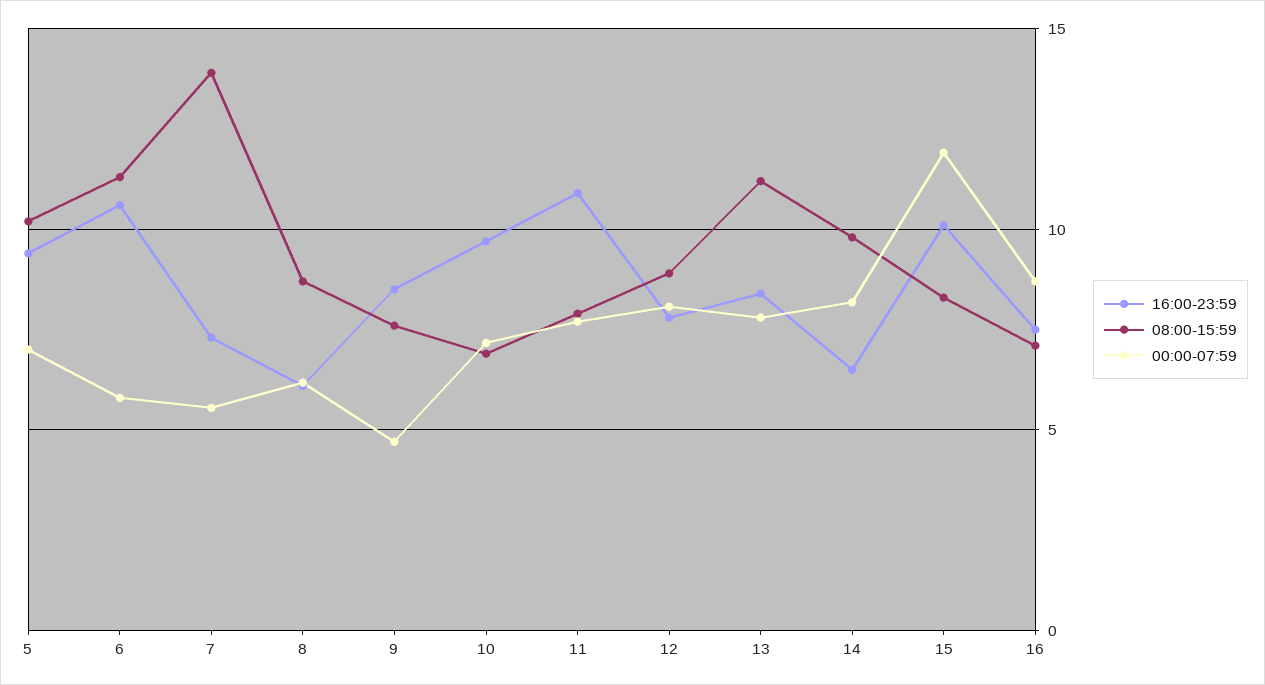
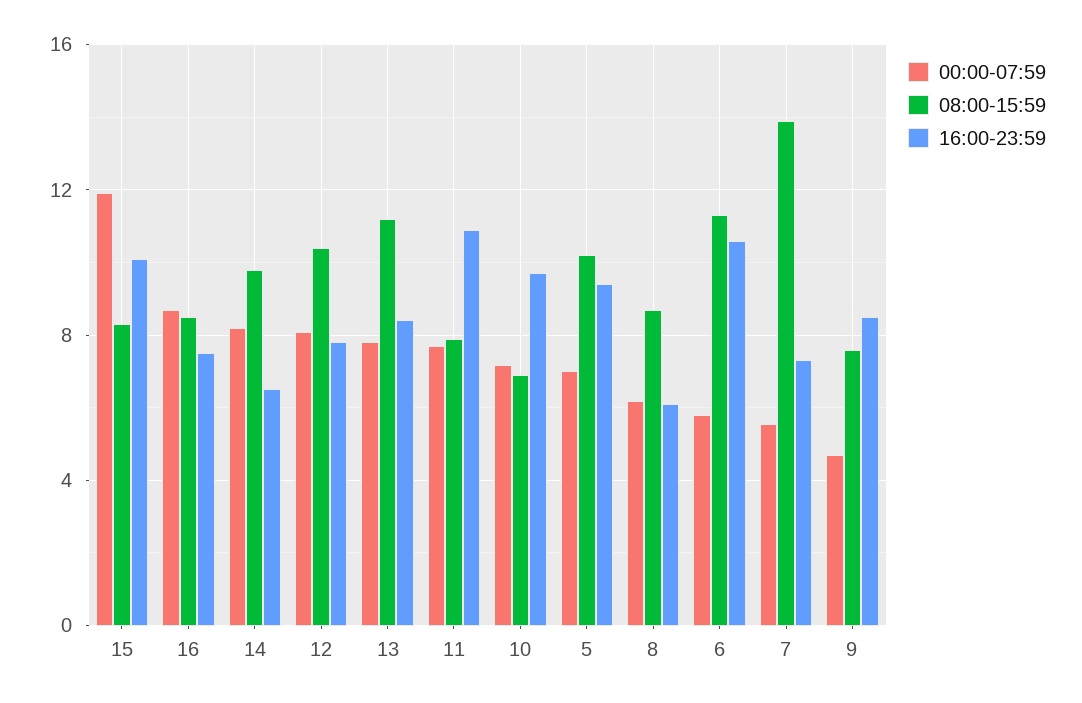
  {
    "16:00-23:59": {
      "5": 9.5,
      "6": 10.5,
      "7": 7.5,
      "8": 6,
      "9": 8.5,
      "10": 9.5,
      "11": 11,
      "12": 8,
      "13": 8.5,
      "14": 6.5,
      "15": 10,
      "16": 7.5
    },
    "08:00-15:59": {
      "5": 10,
      "6": 11.5,
      "7": 14,
      "8": 8.5,
      "9": 7.5,
      "10": 7,
      "11": 8,
-     "12": 9,
+     "12": 10.5,
      "13": 11,
      "14": 10,
      "15": 8.5,
-     "16": 7
+     "16": 8.5
    },
    "00:00-07:59": {
      "5": 7,
      "6": 6,
      "7": 5.5,
      "8": 6,
      "9": 4.5,
      "10": 7,
      "11": 7.5,
      "12": 8,
      "13": 8,
      "14": 8,
      "15": 12,
      "16": 8.5
    }
  }

